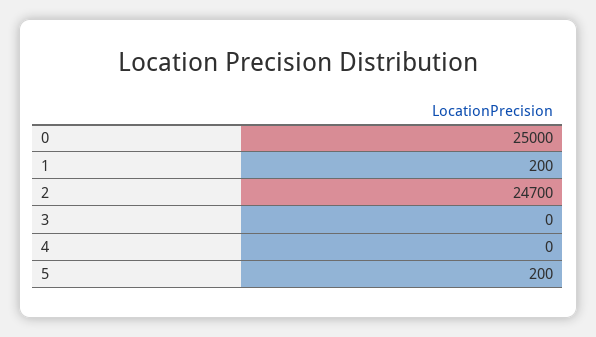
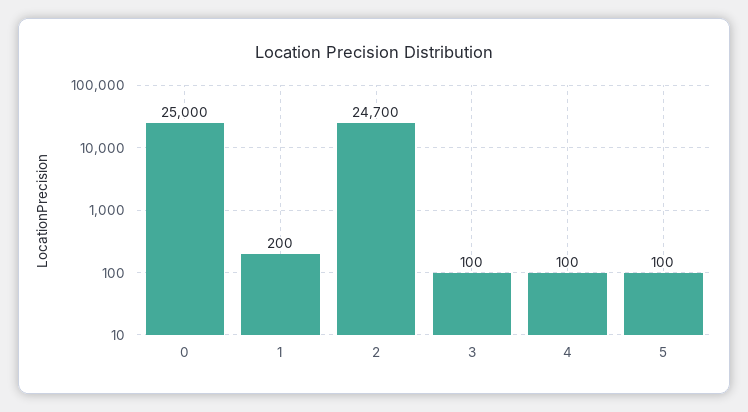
  {
    "0": 25000,
    "1": 200,
    "2": 24700,
-   "3": 0,
+   "3": 100,
-   "4": 0,
+   "4": 100,
-   "5": 200
+   "5": 100
  }

